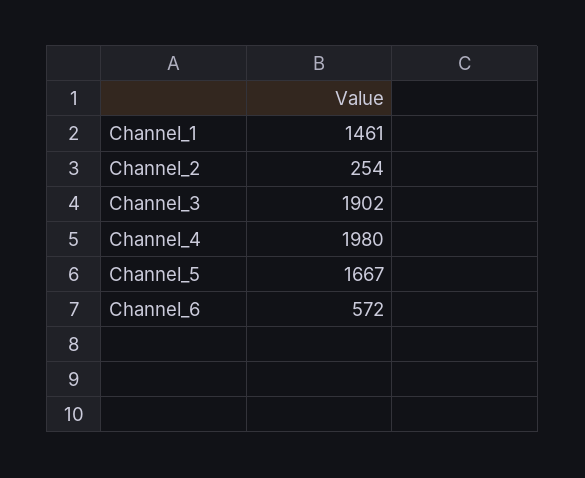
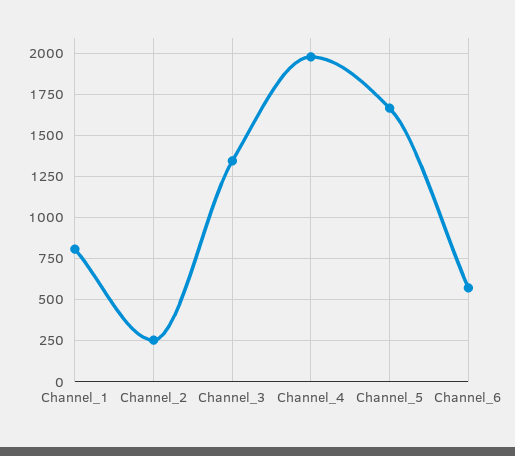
  {
-   "Channel_1": 1461,
+   "Channel_1": 800,
    "Channel_2": 254,
-   "Channel_3": 1902,
+   "Channel_3": 1350,
    "Channel_4": 1980,
    "Channel_5": 1667,
    "Channel_6": 572
  }

